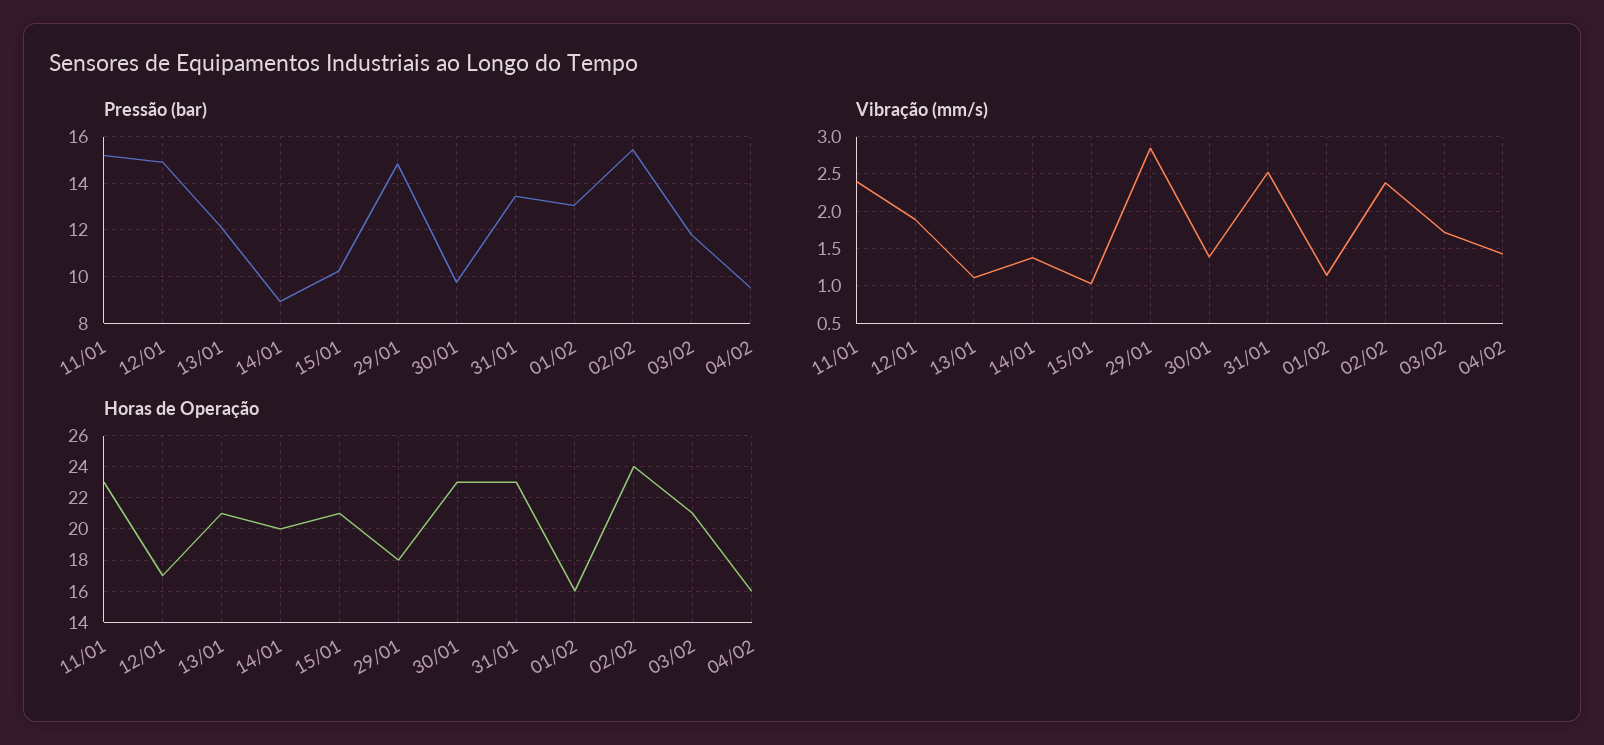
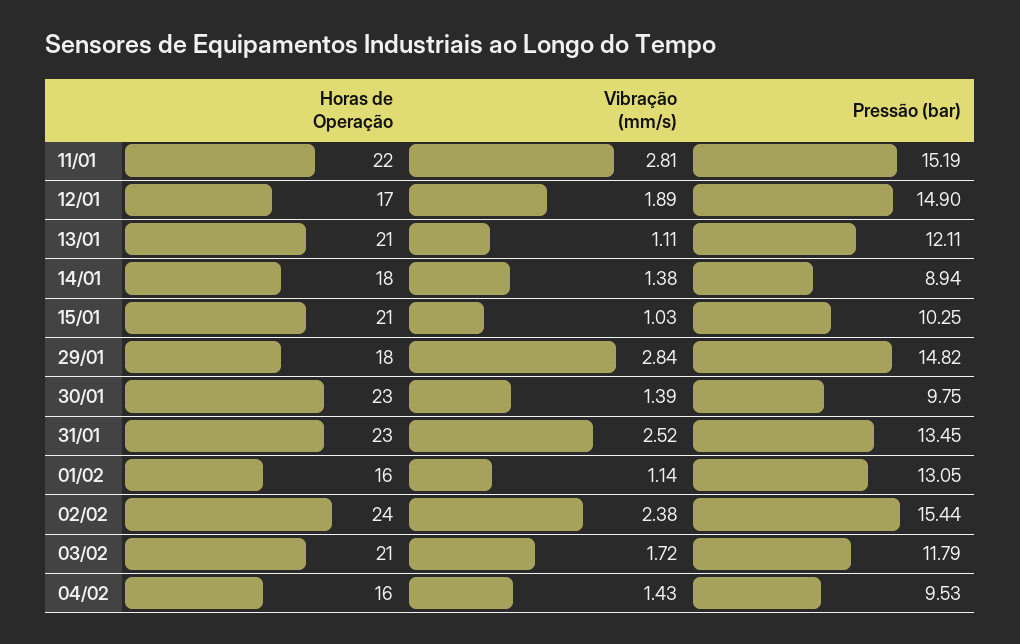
  {
    "Pressão (bar)": {
      "11/01": 15.19,
      "12/01": 14.9,
      "13/01": 12.11,
      "14/01": 8.94,
      "15/01": 10.25,
      "29/01": 14.82,
      "30/01": 9.75,
      "31/01": 13.45,
      "01/02": 13.05,
      "02/02": 15.44,
      "03/02": 11.79,
      "04/02": 9.53
    },
    "Vibração (mm/s)": {
-     "11/01": 2.4,
+     "11/01": 2.81,
      "12/01": 1.89,
      "13/01": 1.11,
      "14/01": 1.38,
      "15/01": 1.03,
      "29/01": 2.84,
      "30/01": 1.39,
      "31/01": 2.52,
      "01/02": 1.14,
      "02/02": 2.38,
      "03/02": 1.72,
      "04/02": 1.43
    },
    "Horas de Operação": {
-     "11/01": 23,
+     "11/01": 22,
      "12/01": 17,
      "13/01": 21,
-     "14/01": 20,
+     "14/01": 18,
      "15/01": 21,
      "29/01": 18,
      "30/01": 23,
      "31/01": 23,
      "01/02": 16,
      "02/02": 24,
      "03/02": 21,
      "04/02": 16
    }
  }

